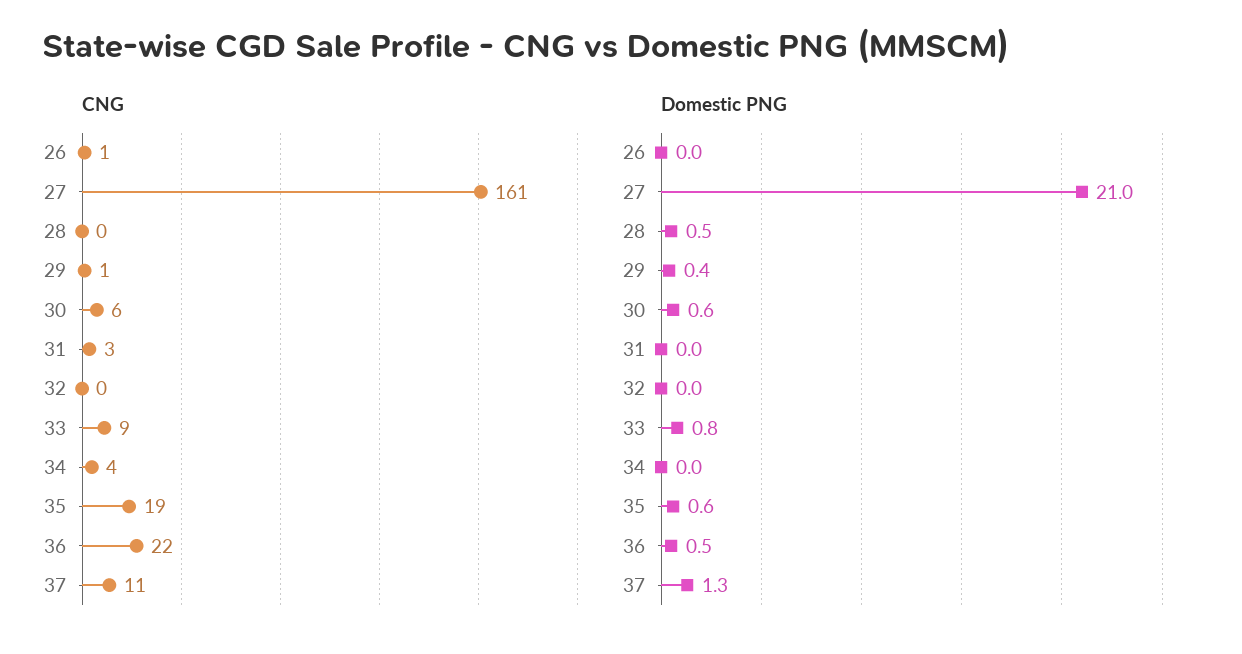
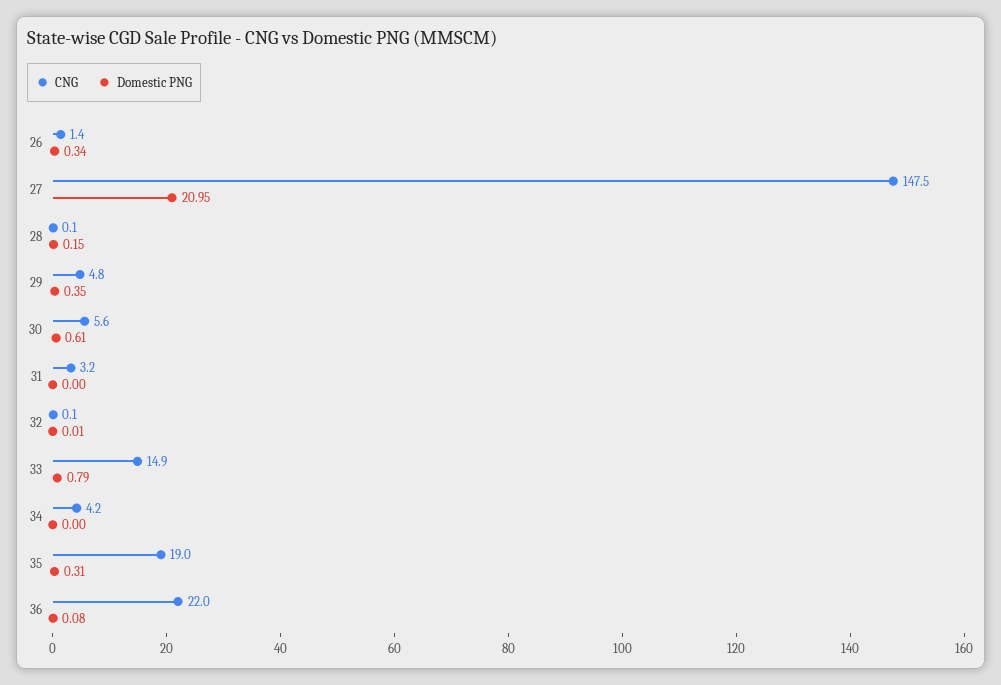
  {
    "CNG": {
      "26": 1.4,
-     "27": 161,
+     "27": 147.5,
      "28": 0.1,
-     "29": 1,
+     "29": 4.8,
      "30": 5.6,
      "31": 3.2,
      "32": 0.1,
-     "33": 9,
+     "33": 14.9,
      "34": 4.2,
      "35": 19,
-     "36": 22,
+     "36": 22
-     "37": 11
    },
    "Domestic PNG": {
-     "26": 0,
+     "26": 0.34,
      "27": 20.95,
-     "28": 0.5,
+     "28": 0.15,
      "29": 0.35,
      "30": 0.61,
      "31": 0,
      "32": 0.01,
      "33": 0.79,
      "34": 0,
-     "35": 0.6,
+     "35": 0.31,
-     "36": 0.5,
+     "36": 0.08
-     "37": 1.3
    }
  }

